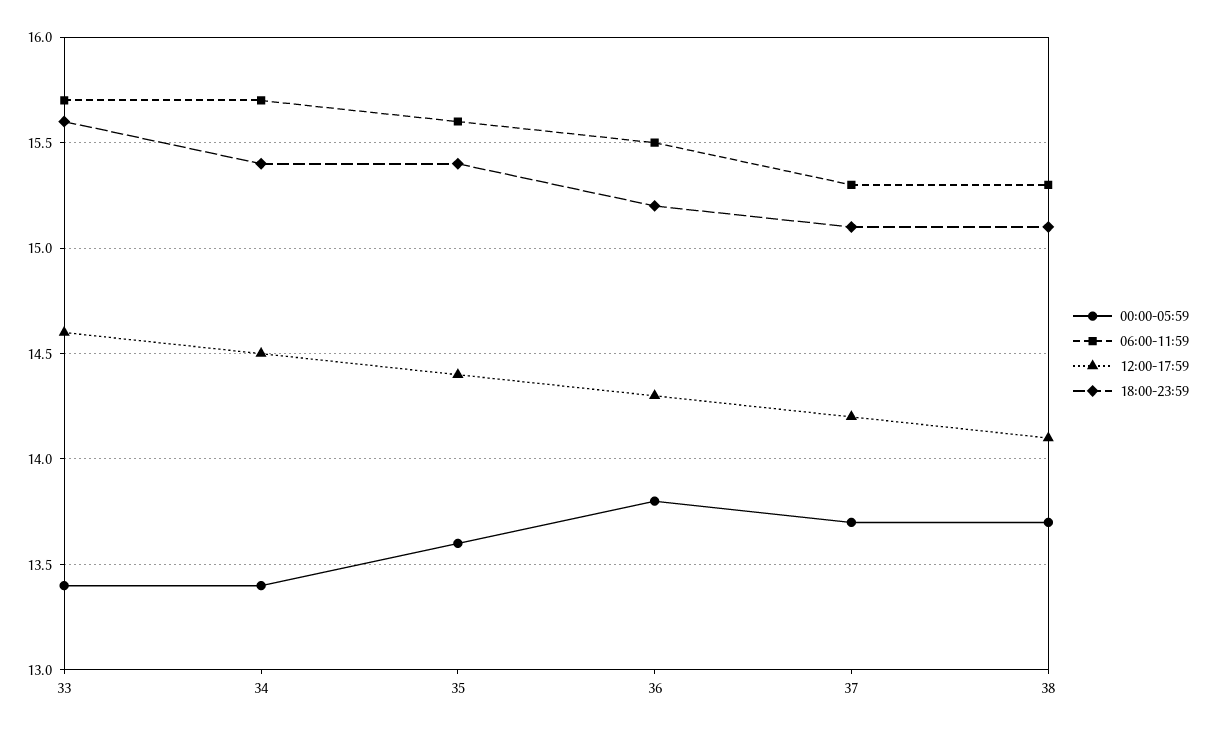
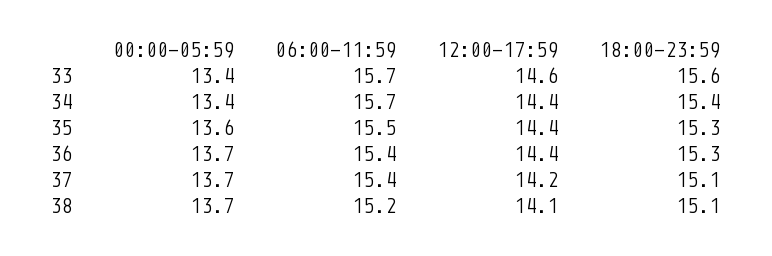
  {
    "00:00-05:59": {
      "33": 13.4,
      "34": 13.4,
      "35": 13.6,
-     "36": 13.8,
+     "36": 13.7,
      "37": 13.7,
      "38": 13.7
    },
    "06:00-11:59": {
      "33": 15.7,
      "34": 15.7,
-     "35": 15.6,
+     "35": 15.5,
-     "36": 15.5,
+     "36": 15.4,
-     "37": 15.3,
+     "37": 15.4,
-     "38": 15.3
+     "38": 15.2
    },
    "12:00-17:59": {
      "33": 14.6,
-     "34": 14.5,
+     "34": 14.4,
      "35": 14.4,
-     "36": 14.3,
+     "36": 14.4,
      "37": 14.2,
      "38": 14.1
    },
    "18:00-23:59": {
      "33": 15.6,
      "34": 15.4,
-     "35": 15.4,
+     "35": 15.3,
-     "36": 15.2,
+     "36": 15.3,
      "37": 15.1,
      "38": 15.1
    }
  }

